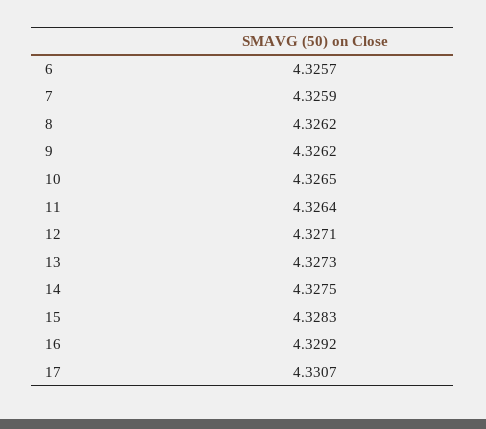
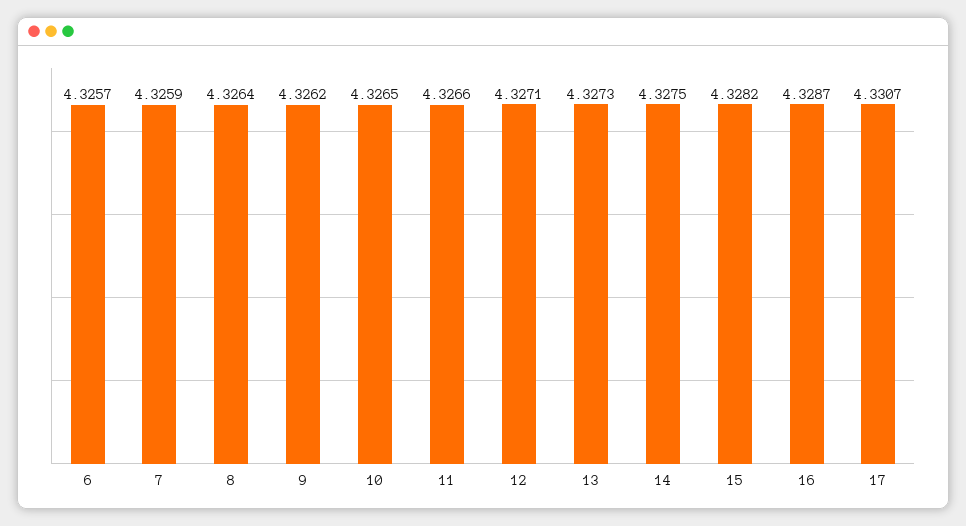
  {
    "6": 4.3257,
    "7": 4.3259,
-   "8": 4.3262,
+   "8": 4.3264,
    "9": 4.3262,
    "10": 4.3265,
-   "11": 4.3264,
+   "11": 4.3266,
    "12": 4.3271,
    "13": 4.3273,
    "14": 4.3275,
-   "15": 4.3283,
+   "15": 4.3282,
-   "16": 4.3292,
+   "16": 4.3287,
    "17": 4.3307
  }

